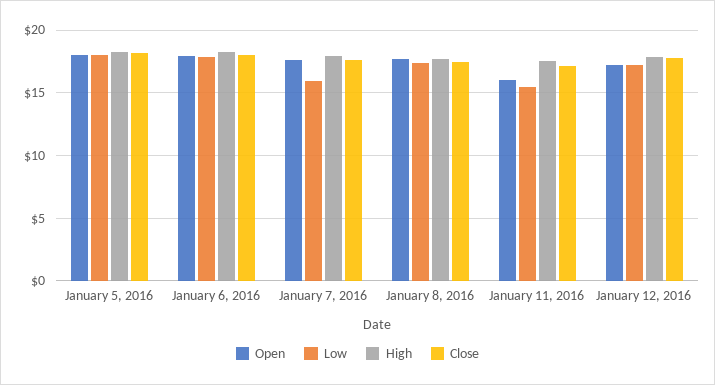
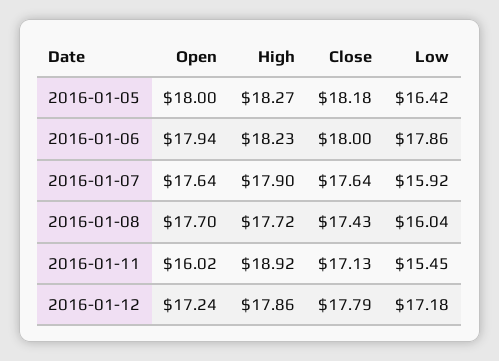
  {
    "Open": {
      "January 5, 2016": 18,
      "January 6, 2016": 17.94,
      "January 7, 2016": 17.64,
      "January 8, 2016": 17.7,
      "January 11, 2016": 16.02,
      "January 12, 2016": 17.24
    },
    "Low": {
-     "January 5, 2016": 18,
+     "January 5, 2016": 16.42,
      "January 6, 2016": 17.86,
      "January 7, 2016": 15.92,
-     "January 8, 2016": 17.5,
+     "January 8, 2016": 16.04,
      "January 11, 2016": 15.45,
      "January 12, 2016": 17.18
    },
    "High": {
      "January 5, 2016": 18.27,
      "January 6, 2016": 18.23,
      "January 7, 2016": 17.9,
      "January 8, 2016": 17.72,
-     "January 11, 2016": 17.5,
+     "January 11, 2016": 18.92,
      "January 12, 2016": 17.86
    },
    "Close": {
      "January 5, 2016": 18.18,
      "January 6, 2016": 18,
      "January 7, 2016": 17.64,
      "January 8, 2016": 17.43,
      "January 11, 2016": 17.13,
      "January 12, 2016": 17.79
    }
  }

